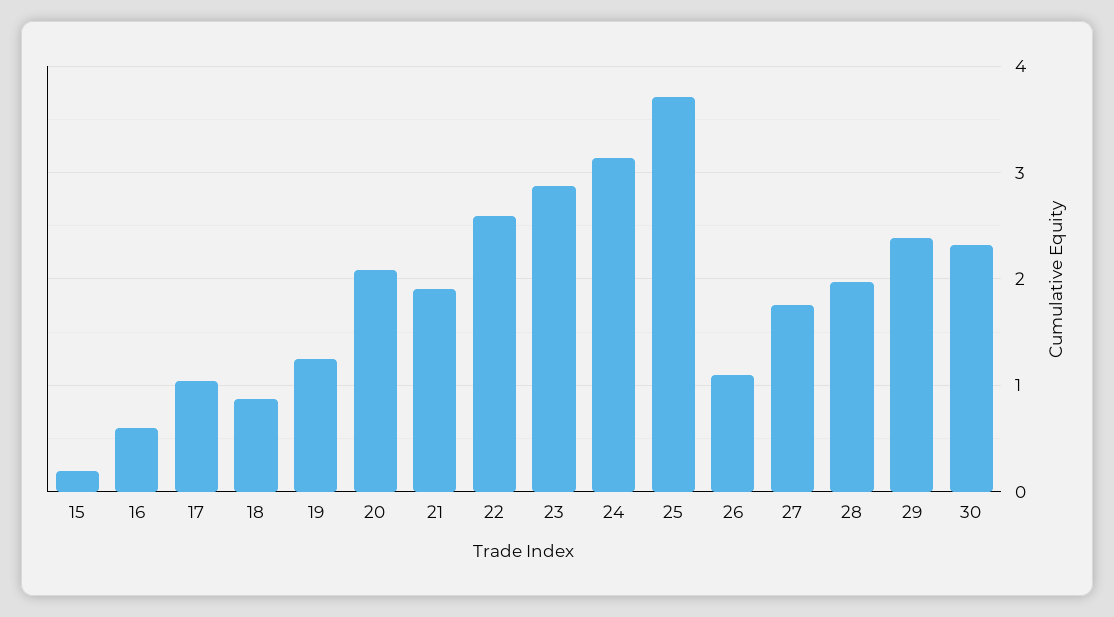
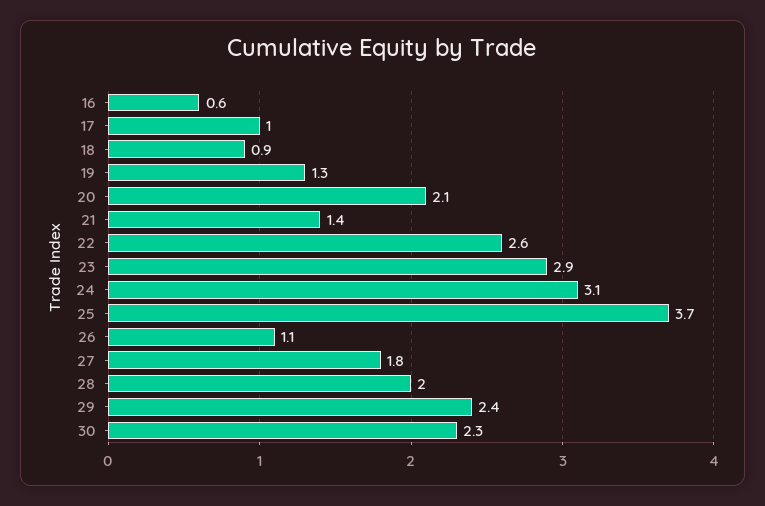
  {
-   "15": 0.2,
    "16": 0.6,
    "17": 1,
    "18": 0.9,
    "19": 1.3,
    "20": 2.1,
-   "21": 1.9,
+   "21": 1.4,
    "22": 2.6,
    "23": 2.9,
    "24": 3.1,
    "25": 3.7,
    "26": 1.1,
    "27": 1.8,
    "28": 2,
    "29": 2.4,
    "30": 2.3
  }

